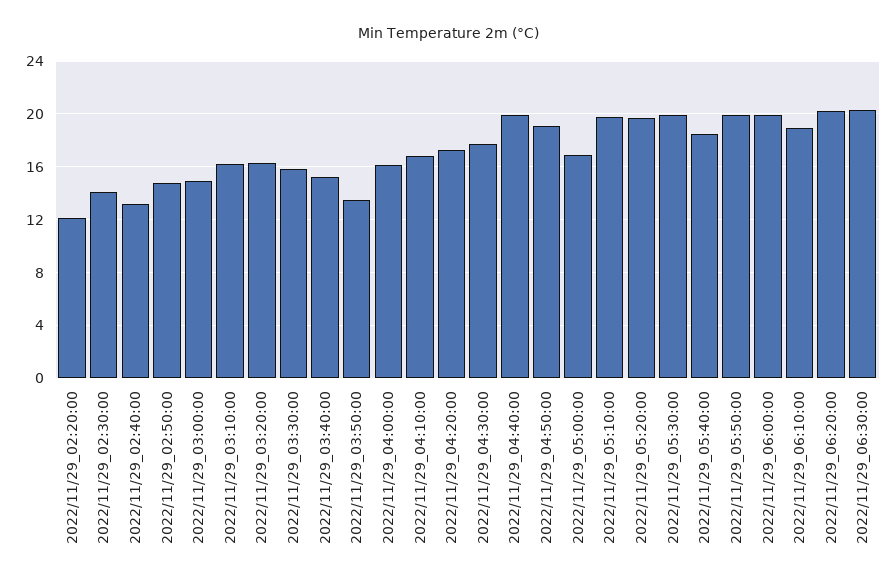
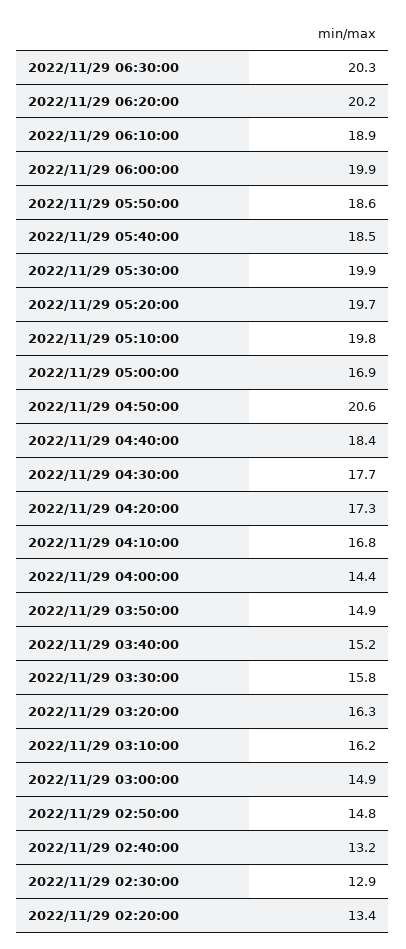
  {
-   "2022/11/29_02:20:00": 12,
+   "2022/11/29_02:20:00": 13.4,
-   "2022/11/29_02:30:00": 14,
+   "2022/11/29_02:30:00": 12.9,
    "2022/11/29_02:40:00": 13.2,
    "2022/11/29_02:50:00": 14.8,
    "2022/11/29_03:00:00": 14.9,
    "2022/11/29_03:10:00": 16.2,
    "2022/11/29_03:20:00": 16.3,
    "2022/11/29_03:30:00": 15.8,
    "2022/11/29_03:40:00": 15.2,
-   "2022/11/29_03:50:00": 13.5,
+   "2022/11/29_03:50:00": 14.9,
-   "2022/11/29_04:00:00": 16,
+   "2022/11/29_04:00:00": 14.4,
    "2022/11/29_04:10:00": 16.8,
    "2022/11/29_04:20:00": 17.3,
    "2022/11/29_04:30:00": 17.7,
-   "2022/11/29_04:40:00": 20,
+   "2022/11/29_04:40:00": 18.4,
-   "2022/11/29_04:50:00": 19,
+   "2022/11/29_04:50:00": 20.6,
    "2022/11/29_05:00:00": 16.9,
    "2022/11/29_05:10:00": 19.8,
    "2022/11/29_05:20:00": 19.7,
    "2022/11/29_05:30:00": 19.9,
    "2022/11/29_05:40:00": 18.5,
-   "2022/11/29_05:50:00": 20,
+   "2022/11/29_05:50:00": 18.6,
    "2022/11/29_06:00:00": 19.9,
    "2022/11/29_06:10:00": 18.9,
    "2022/11/29_06:20:00": 20.2,
    "2022/11/29_06:30:00": 20.3
  }

